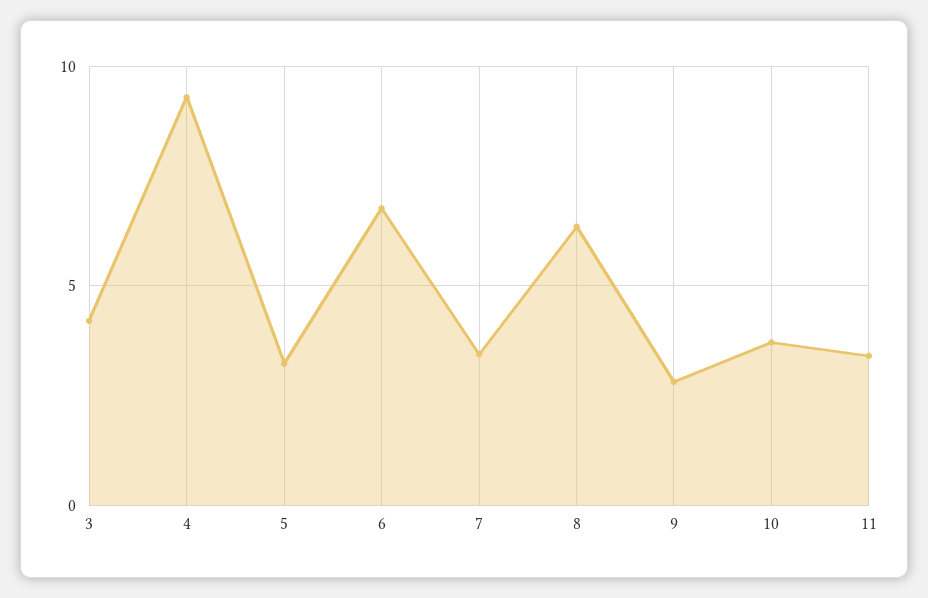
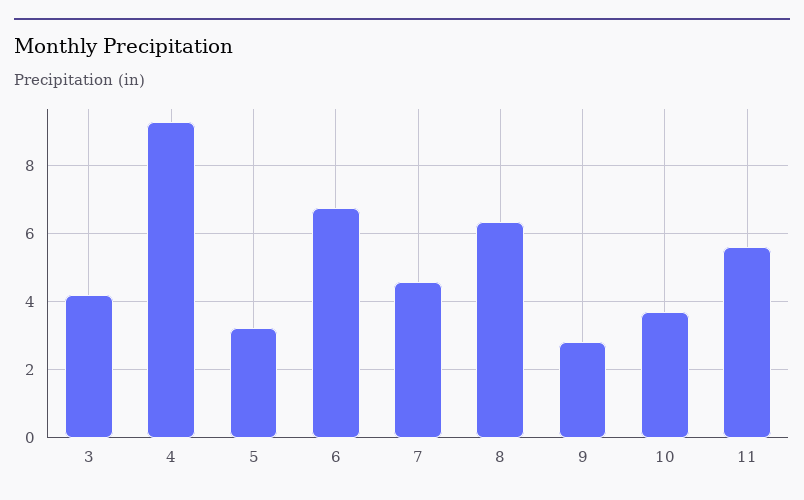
  {
    "3": 4.2,
    "4": 9.4,
    "5": 3.2,
    "6": 6.8,
-   "7": 3.5,
+   "7": 4.6,
    "8": 6.4,
    "9": 2.8,
    "10": 3.8,
-   "11": 3.5
+   "11": 5.6
  }

